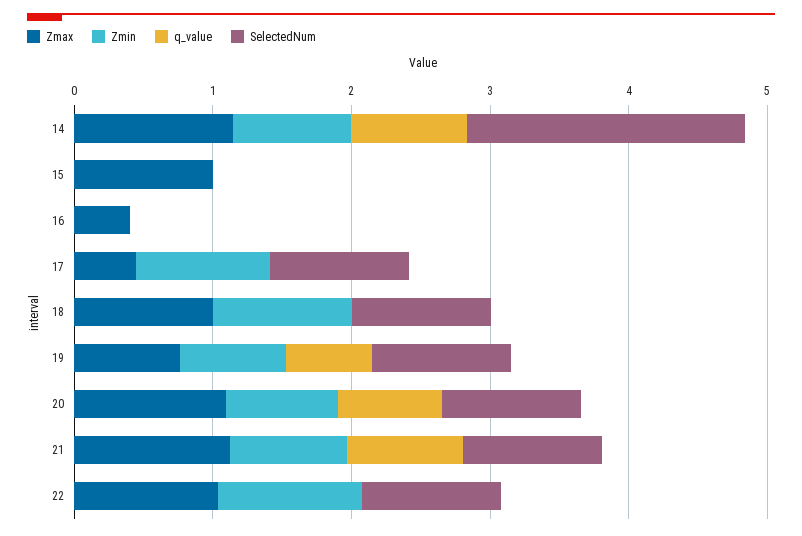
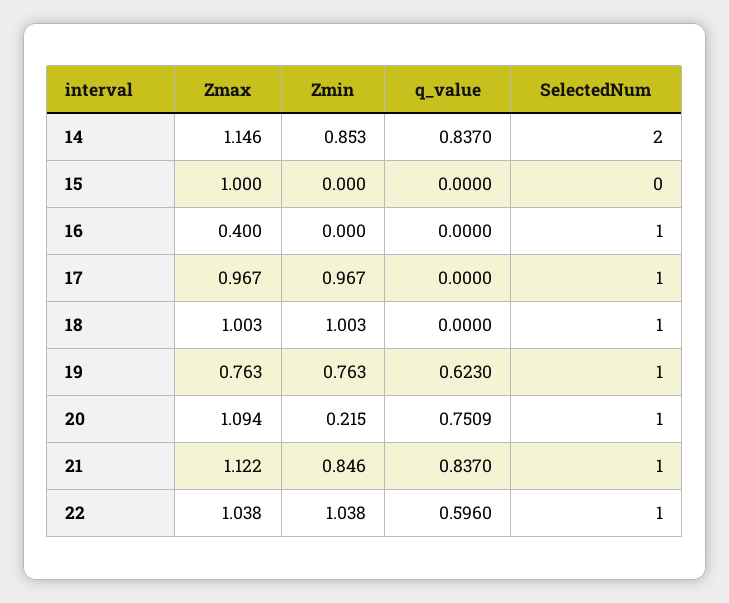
  {
    "Zmax": {
      "14": 1.146,
      "15": 1,
      "16": 0.4,
-     "17": 0.4,
+     "17": 0.967,
      "18": 1.003,
      "19": 0.763,
      "20": 1.094,
      "21": 1.122,
      "22": 1.038
    },
    "Zmin": {
      "14": 0.853,
      "15": 0,
      "16": 0,
      "17": 0.967,
      "18": 1.003,
      "19": 0.763,
-     "20": 0.8,
+     "20": 0.215,
      "21": 0.846,
      "22": 1.038
    },
    "q_value": {
      "14": 0.837,
      "15": 0,
      "16": 0,
      "17": 0,
      "18": 0,
      "19": 0.623,
      "20": 0.7509,
      "21": 0.837,
-     "22": 0
+     "22": 0.596
    },
    "SelectedNum": {
      "14": 2,
      "15": 0,
-     "16": 0,
+     "16": 1,
      "17": 1,
      "18": 1,
      "19": 1,
      "20": 1,
      "21": 1,
      "22": 1
    }
  }

